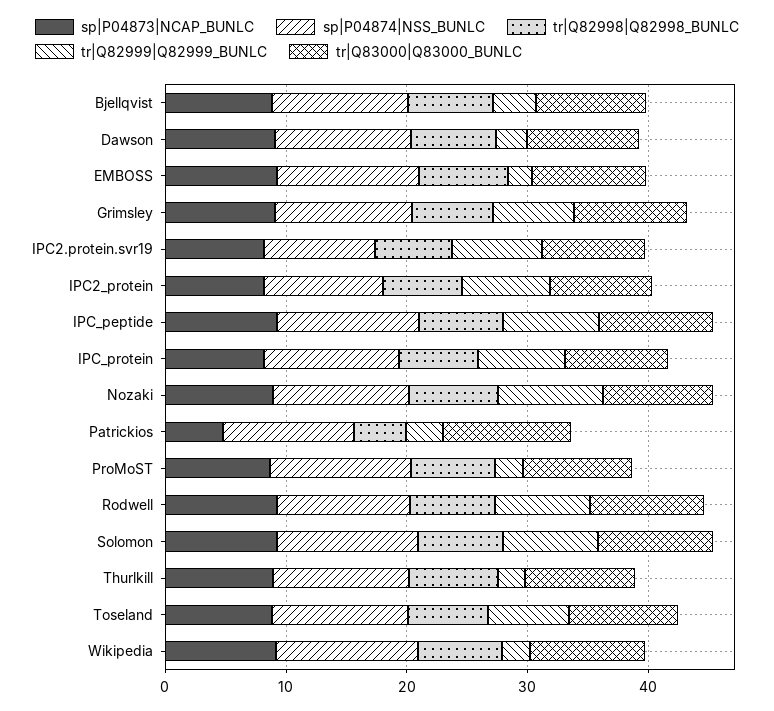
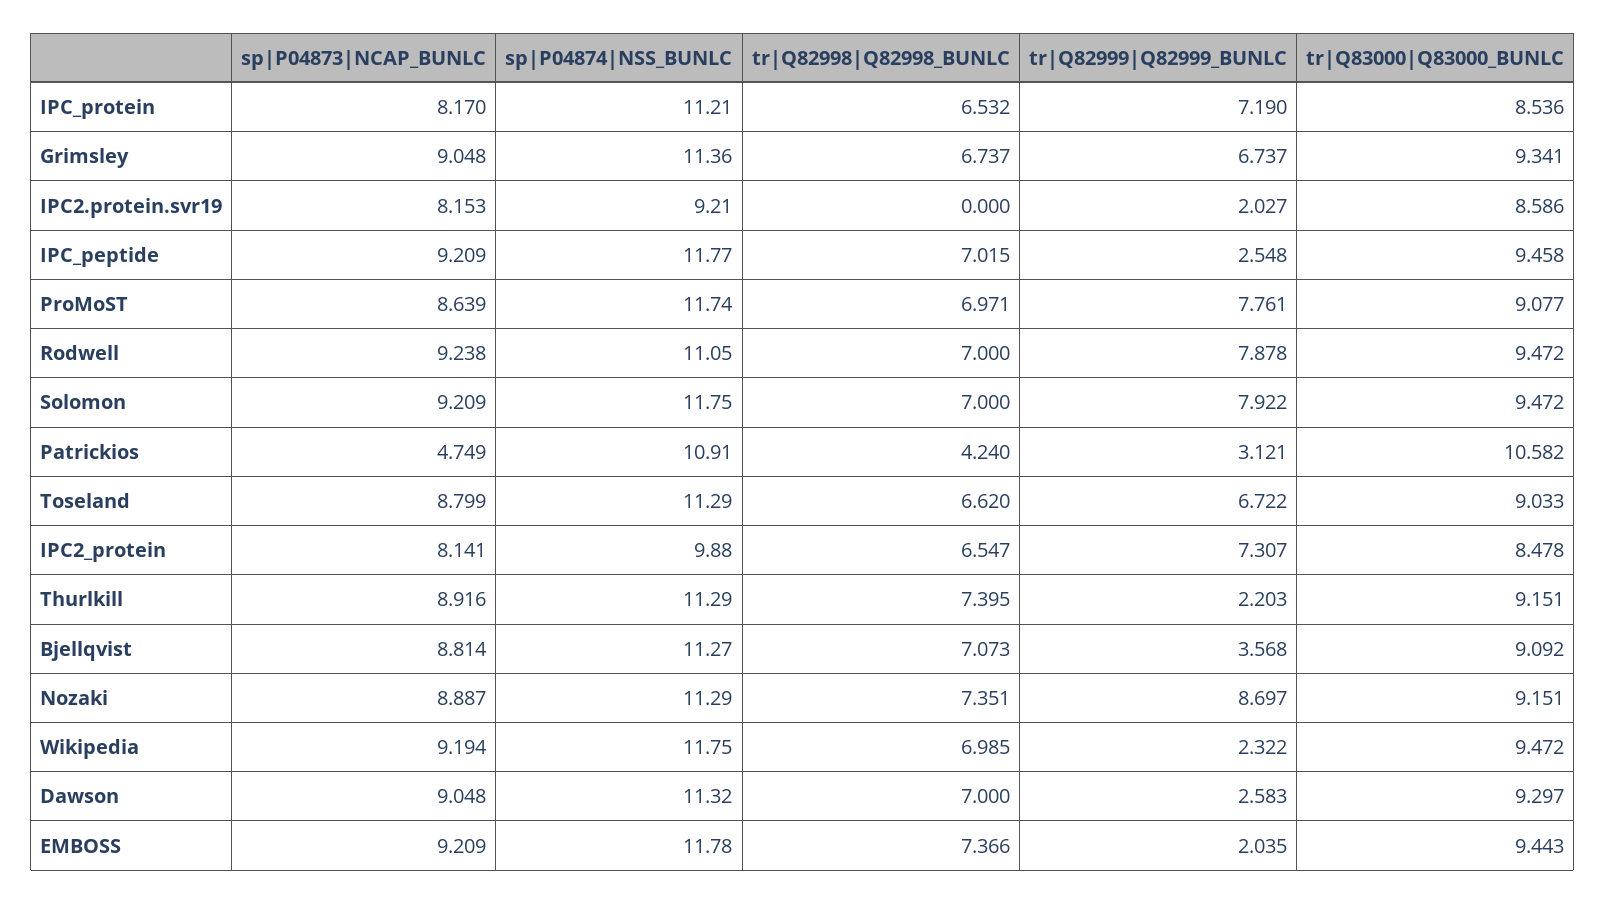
  {
    "sp|P04873|NCAP_BUNLC": {
      "Bjellqvist": 8.814,
      "Dawson": 9.048,
      "EMBOSS": 9.209,
      "Grimsley": 9.048,
      "IPC2.protein.svr19": 8.153,
      "IPC2_protein": 8.141,
      "IPC_peptide": 9.209,
      "IPC_protein": 8.17,
      "Nozaki": 8.887,
      "Patrickios": 4.749,
      "ProMoST": 8.639,
      "Rodwell": 9.238,
      "Solomon": 9.209,
      "Thurlkill": 8.916,
      "Toseland": 8.799,
      "Wikipedia": 9.194
    },
    "sp|P04874|NSS_BUNLC": {
      "Bjellqvist": 11.27,
      "Dawson": 11.32,
      "EMBOSS": 11.78,
      "Grimsley": 11.36,
      "IPC2.protein.svr19": 9.21,
      "IPC2_protein": 9.88,
      "IPC_peptide": 11.77,
      "IPC_protein": 11.21,
      "Nozaki": 11.29,
      "Patrickios": 10.91,
      "ProMoST": 11.74,
      "Rodwell": 11.05,
      "Solomon": 11.75,
      "Thurlkill": 11.29,
      "Toseland": 11.29,
      "Wikipedia": 11.75
    },
    "tr|Q82998|Q82998_BUNLC": {
      "Bjellqvist": 7.073,
      "Dawson": 7,
      "EMBOSS": 7.366,
      "Grimsley": 6.737,
-     "IPC2.protein.svr19": 6,
+     "IPC2.protein.svr19": 0,
      "IPC2_protein": 6.547,
      "IPC_peptide": 7.015,
      "IPC_protein": 6.532,
      "Nozaki": 7.351,
      "Patrickios": 4.24,
      "ProMoST": 6.971,
      "Rodwell": 7,
      "Solomon": 7,
      "Thurlkill": 7.395,
      "Toseland": 6.62,
      "Wikipedia": 6.985
    },
    "tr|Q82999|Q82999_BUNLC": {
      "Bjellqvist": 3.568,
      "Dawson": 2.583,
      "EMBOSS": 2.035,
      "Grimsley": 6.737,
-     "IPC2.protein.svr19": 8,
+     "IPC2.protein.svr19": 2.027,
      "IPC2_protein": 7.307,
-     "IPC_peptide": 8,
+     "IPC_peptide": 2.548,
      "IPC_protein": 7.19,
      "Nozaki": 8.697,
      "Patrickios": 3.121,
-     "ProMoST": 2,
+     "ProMoST": 7.761,
      "Rodwell": 7.878,
      "Solomon": 7.922,
      "Thurlkill": 2.203,
      "Toseland": 6.722,
      "Wikipedia": 2.322
    },
    "tr|Q83000|Q83000_BUNLC": {
      "Bjellqvist": 9.092,
      "Dawson": 9.297,
      "EMBOSS": 9.443,
      "Grimsley": 9.341,
      "IPC2.protein.svr19": 8.586,
      "IPC2_protein": 8.478,
      "IPC_peptide": 9.458,
      "IPC_protein": 8.536,
      "Nozaki": 9.151,
      "Patrickios": 10.582,
      "ProMoST": 9.077,
      "Rodwell": 9.472,
      "Solomon": 9.472,
      "Thurlkill": 9.151,
      "Toseland": 9.033,
      "Wikipedia": 9.472
    }
  }

